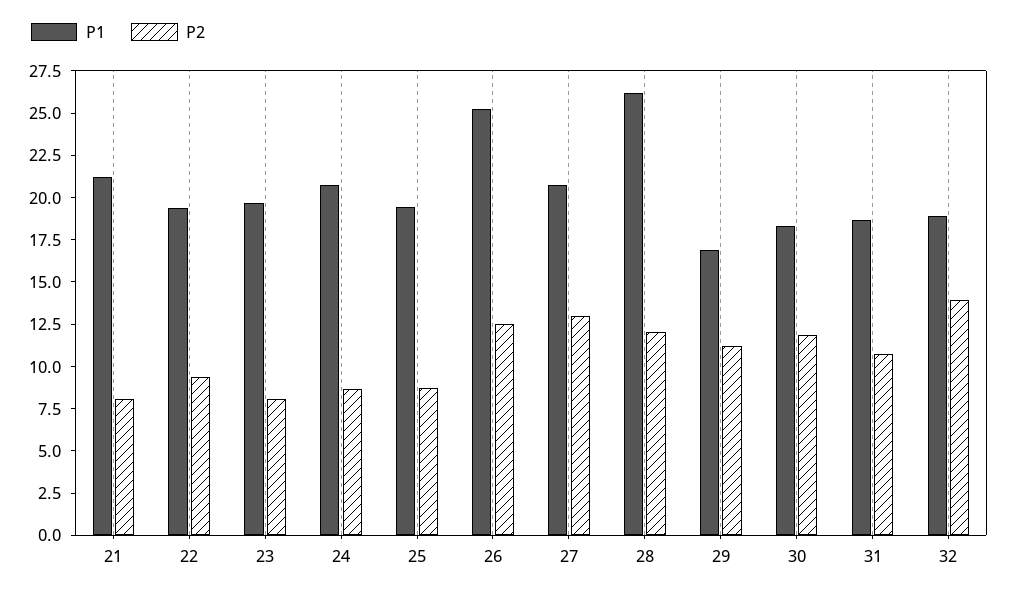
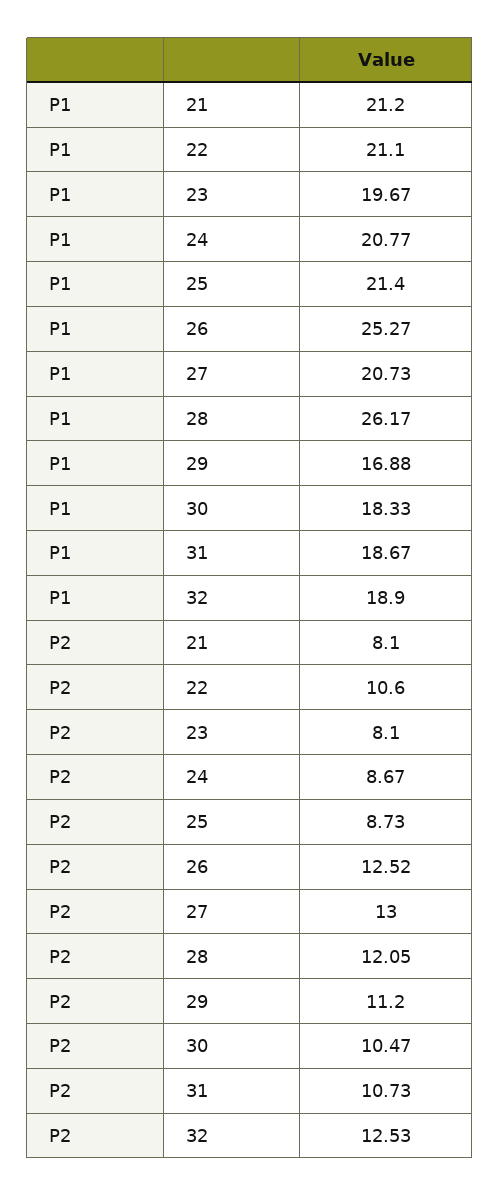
  {
    "P1": {
      "21": 21.2,
-     "22": 19.5,
+     "22": 21.1,
      "23": 19.67,
      "24": 20.77,
-     "25": 19.5,
+     "25": 21.4,
      "26": 25.27,
      "27": 20.73,
      "28": 26.17,
      "29": 16.88,
      "30": 18.33,
      "31": 18.67,
      "32": 18.9
    },
    "P2": {
      "21": 8.1,
-     "22": 9.5,
+     "22": 10.6,
      "23": 8.1,
      "24": 8.67,
      "25": 8.73,
      "26": 12.52,
      "27": 13,
      "28": 12.05,
      "29": 11.2,
-     "30": 12,
+     "30": 10.47,
      "31": 10.73,
-     "32": 14
+     "32": 12.53
    }
  }

